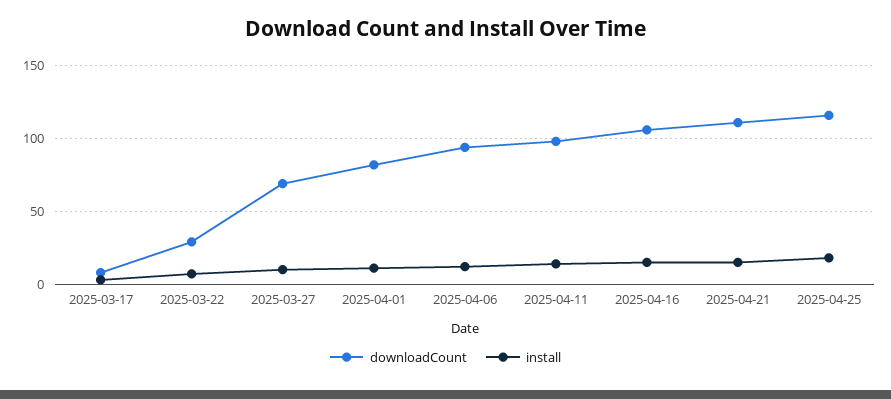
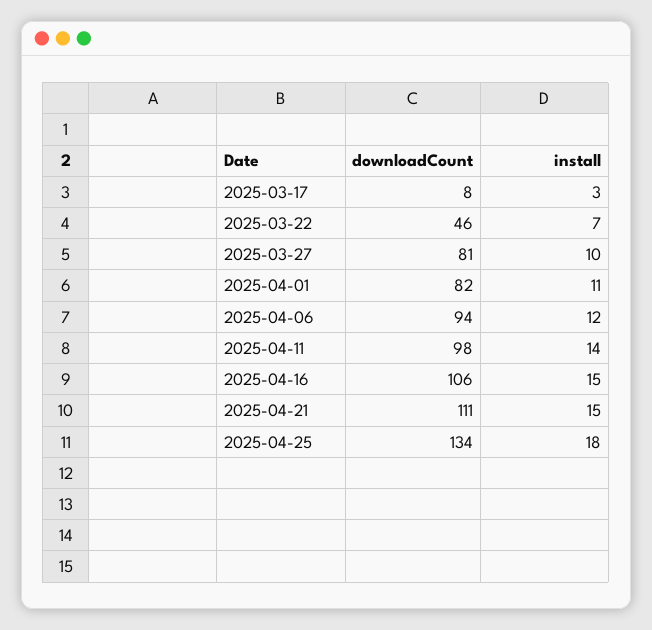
  {
    "downloadCount": {
      "2025-03-17": 8,
-     "2025-03-22": 30,
+     "2025-03-22": 46,
-     "2025-03-27": 70,
+     "2025-03-27": 81,
      "2025-04-01": 82,
      "2025-04-06": 94,
      "2025-04-11": 98,
      "2025-04-16": 106,
      "2025-04-21": 111,
-     "2025-04-25": 115
+     "2025-04-25": 134
    },
    "install": {
      "2025-03-17": 3,
      "2025-03-22": 7,
      "2025-03-27": 10,
      "2025-04-01": 11,
      "2025-04-06": 12,
      "2025-04-11": 14,
      "2025-04-16": 15,
      "2025-04-21": 15,
      "2025-04-25": 18
    }
  }

